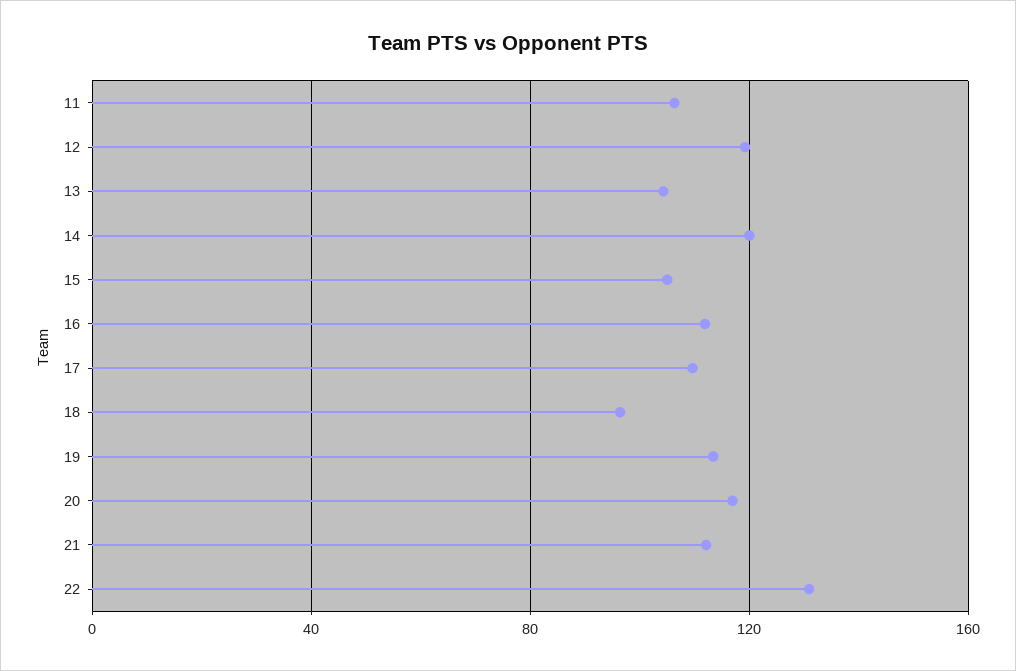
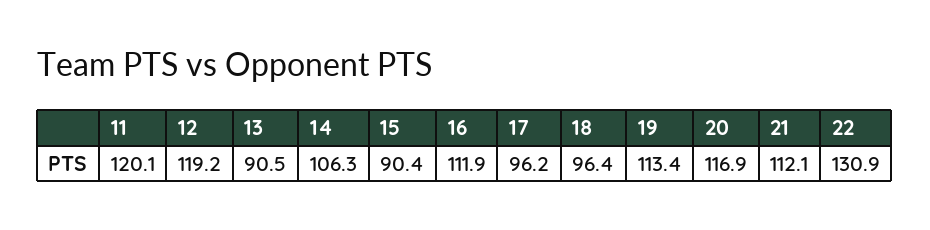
  {
-   "11": 105,
+   "11": 120.1,
    "12": 119.2,
-   "13": 105,
+   "13": 90.5,
-   "14": 120,
+   "14": 106.3,
-   "15": 105,
+   "15": 90.4,
    "16": 111.9,
-   "17": 110,
+   "17": 96.2,
    "18": 96.4,
    "19": 113.4,
    "20": 116.9,
    "21": 112.1,
    "22": 130.9
  }

